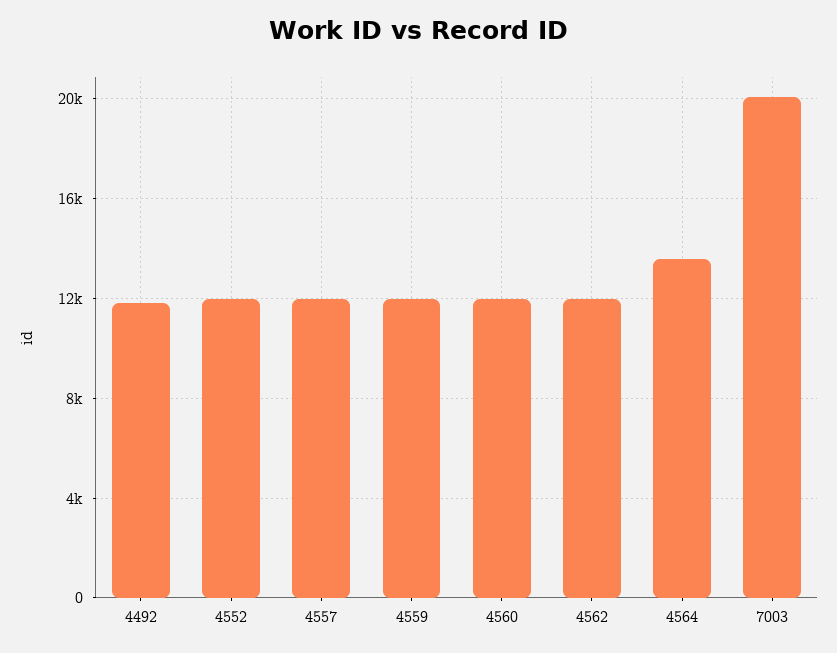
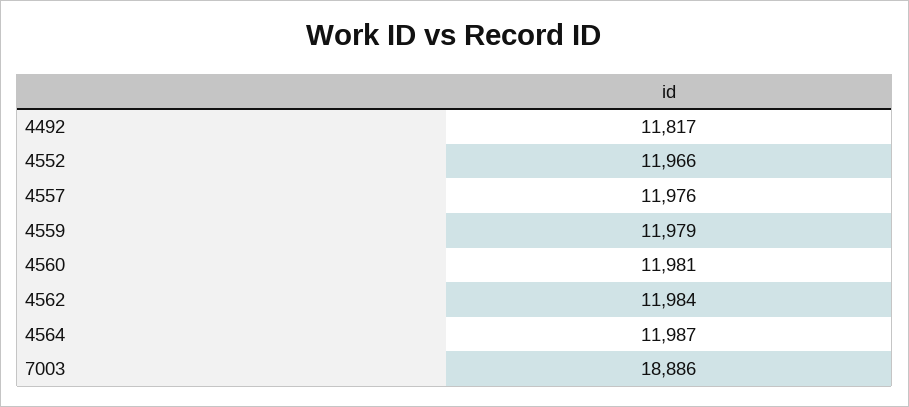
  {
    "4492": 11817,
    "4552": 11966,
    "4557": 11976,
    "4559": 11979,
    "4560": 11981,
    "4562": 11984,
-   "4564": 13500,
+   "4564": 11987,
-   "7003": 20000
+   "7003": 18886
  }

